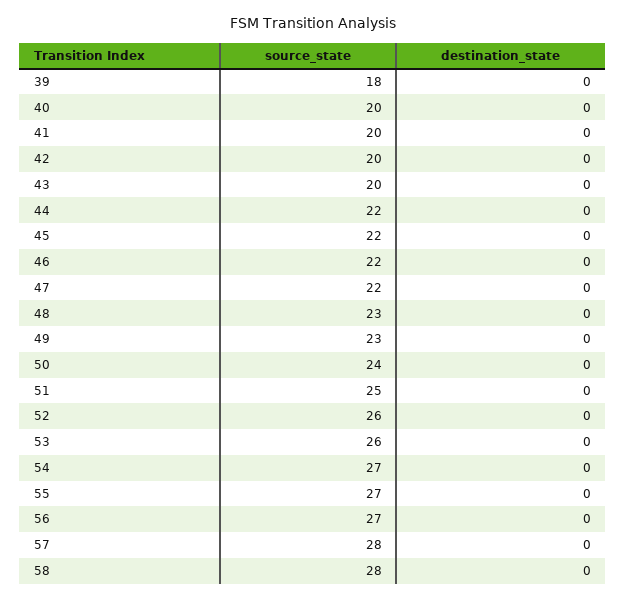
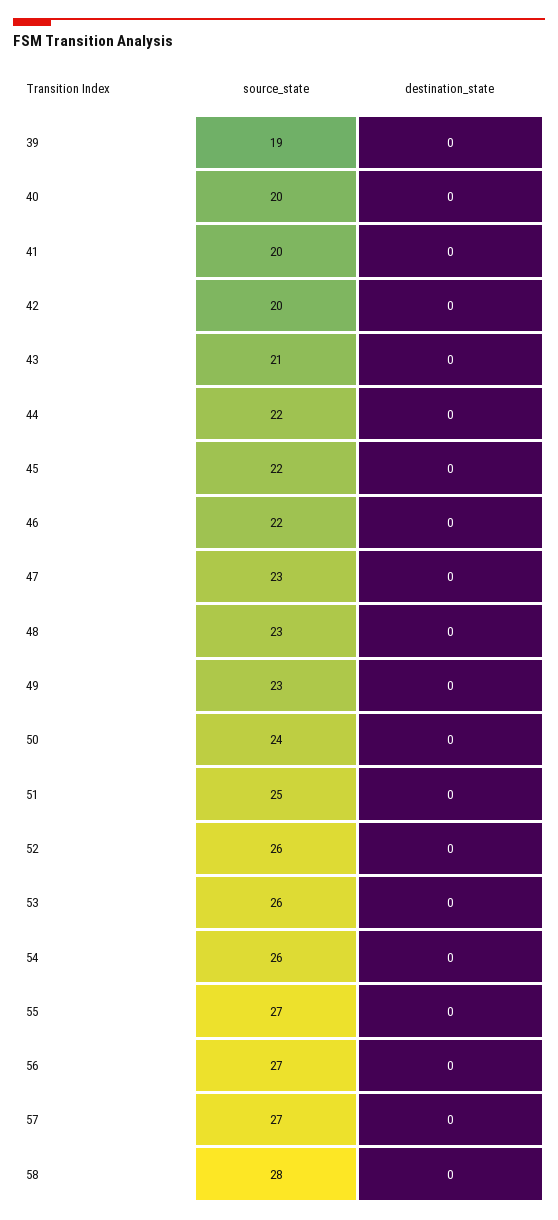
  {
    "source_state": {
-     "39": 18,
+     "39": 19,
      "40": 20,
      "41": 20,
      "42": 20,
-     "43": 20,
+     "43": 21,
      "44": 22,
      "45": 22,
      "46": 22,
-     "47": 22,
+     "47": 23,
      "48": 23,
      "49": 23,
      "50": 24,
      "51": 25,
      "52": 26,
      "53": 26,
-     "54": 27,
+     "54": 26,
      "55": 27,
      "56": 27,
-     "57": 28,
+     "57": 27,
      "58": 28
    },
    "destination_state": {
      "39": 0,
      "40": 0,
      "41": 0,
      "42": 0,
      "43": 0,
      "44": 0,
      "45": 0,
      "46": 0,
      "47": 0,
      "48": 0,
      "49": 0,
      "50": 0,
      "51": 0,
      "52": 0,
      "53": 0,
      "54": 0,
      "55": 0,
      "56": 0,
      "57": 0,
      "58": 0
    }
  }

